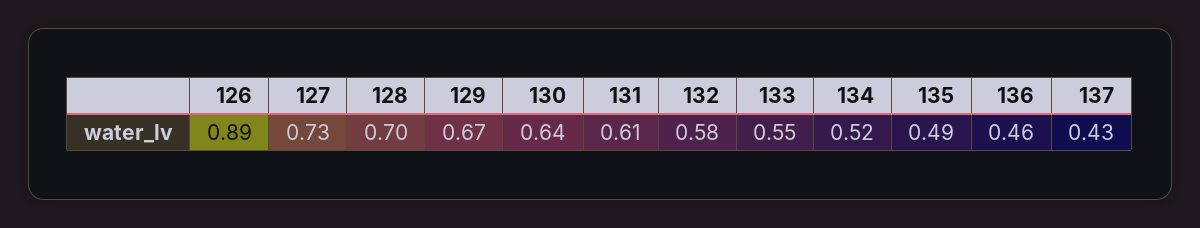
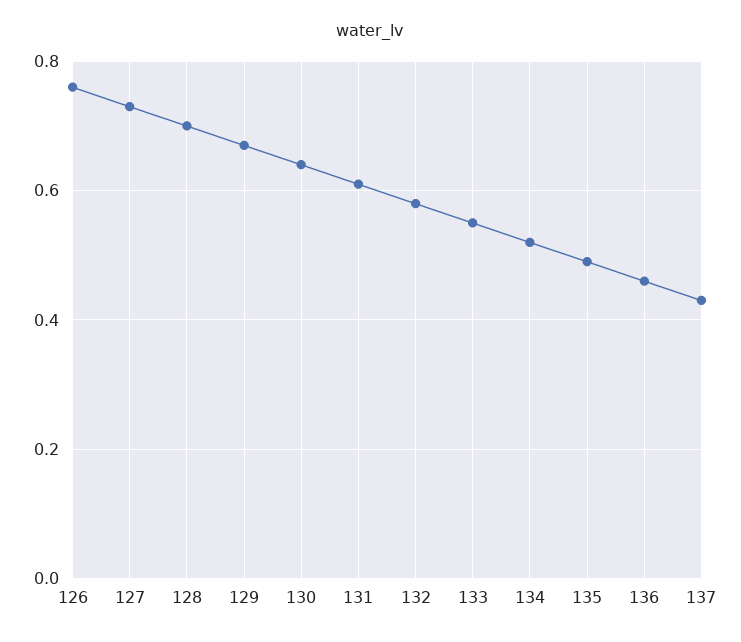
  {
-   "126": 0.89,
+   "126": 0.75,
    "127": 0.73,
    "128": 0.7,
    "129": 0.67,
    "130": 0.64,
    "131": 0.61,
    "132": 0.58,
    "133": 0.55,
    "134": 0.52,
    "135": 0.49,
    "136": 0.46,
    "137": 0.43
  }

